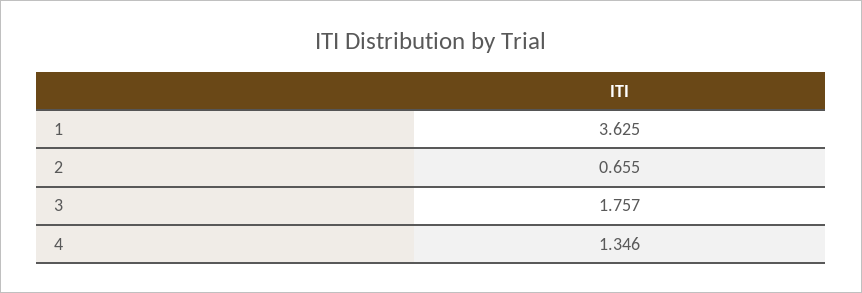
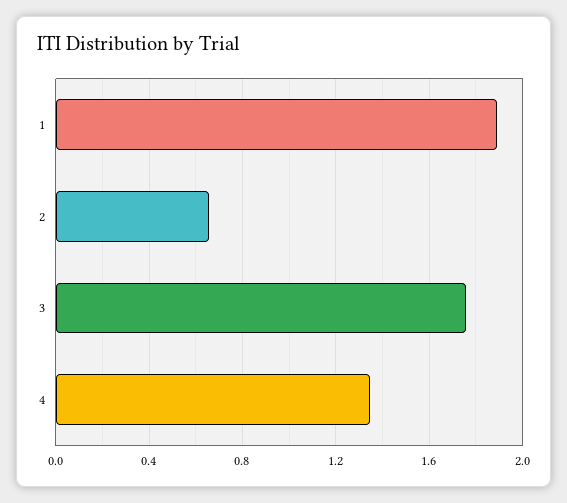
  {
-   "1": 3.625,
+   "1": 1.9,
    "2": 0.655,
    "3": 1.757,
    "4": 1.346
  }

